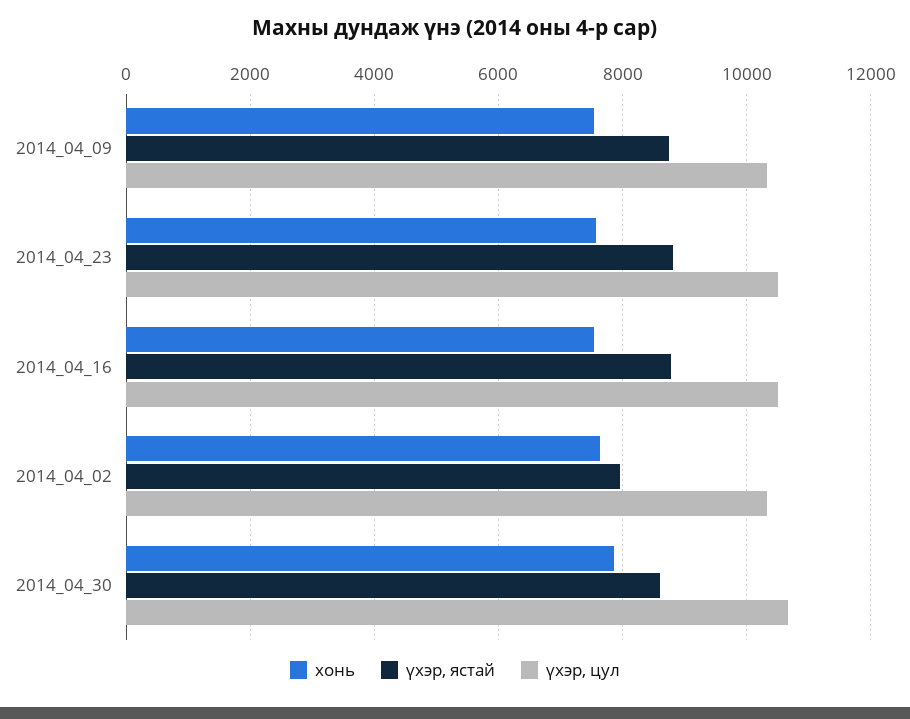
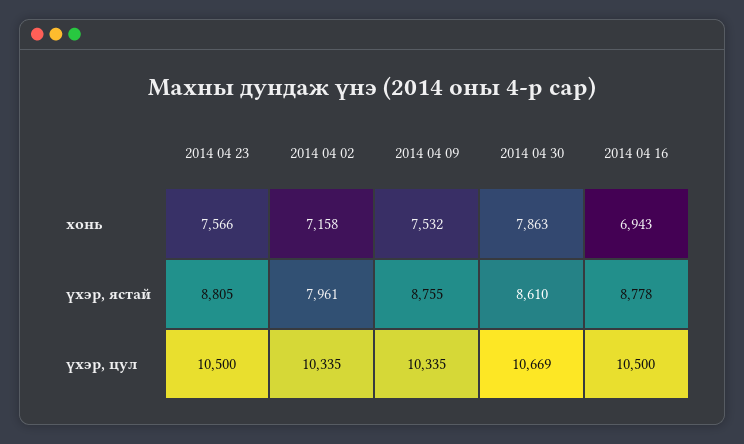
  {
    "хонь": {
      "2014_04_09": 7532,
      "2014_04_23": 7566,
-     "2014_04_16": 7600,
+     "2014_04_16": 6943,
-     "2014_04_02": 7600,
+     "2014_04_02": 7158,
      "2014_04_30": 7863
    },
    "үхэр, ястай": {
      "2014_04_09": 8755,
      "2014_04_23": 8805,
      "2014_04_16": 8778,
      "2014_04_02": 7961,
      "2014_04_30": 8610
    },
    "үхэр, цул": {
      "2014_04_09": 10335,
      "2014_04_23": 10500,
      "2014_04_16": 10500,
      "2014_04_02": 10335,
      "2014_04_30": 10669
    }
  }

